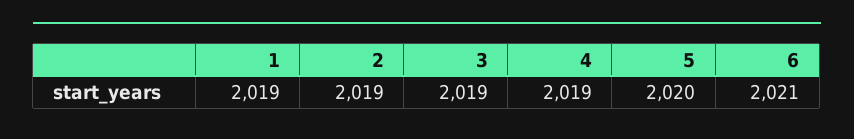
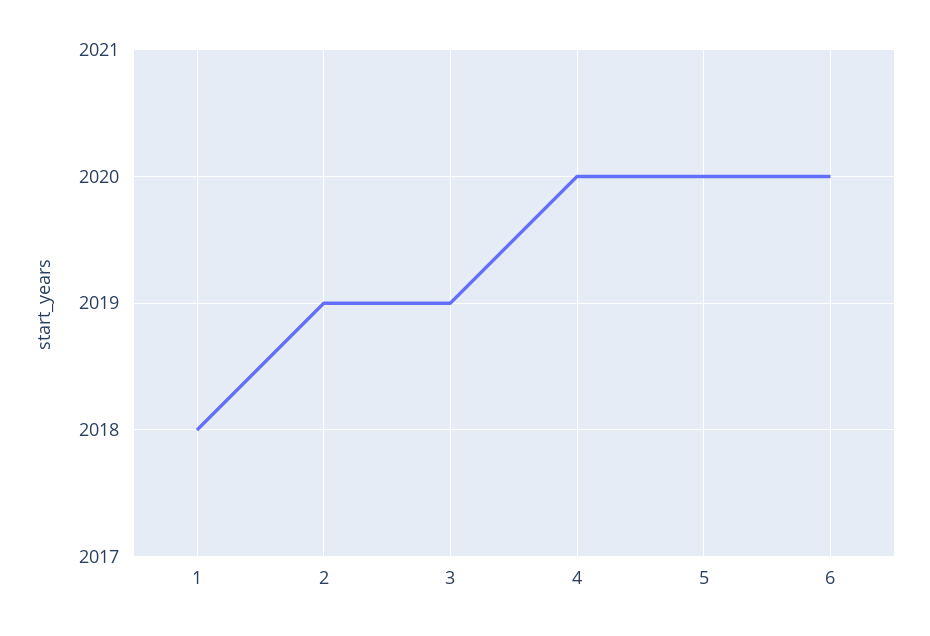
  {
-   "1": 2019,
+   "1": 2018,
    "2": 2019,
    "3": 2019,
-   "4": 2019,
+   "4": 2020,
    "5": 2020,
-   "6": 2021
+   "6": 2020
  }

